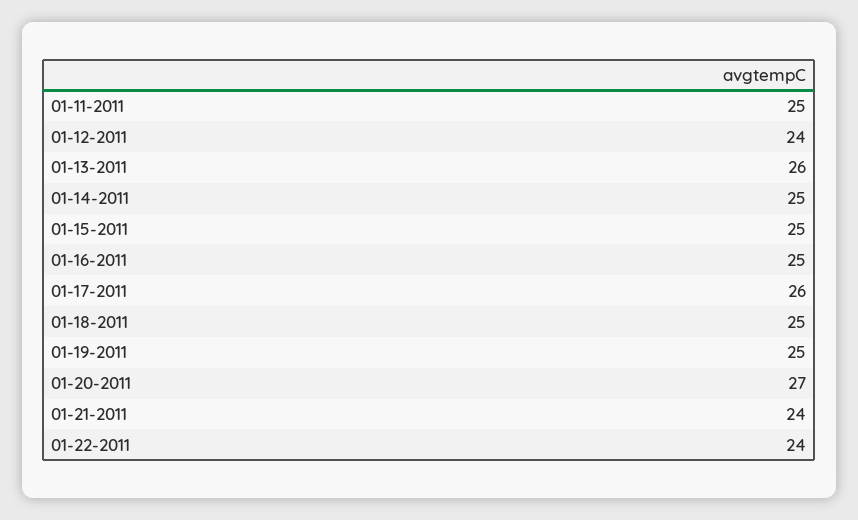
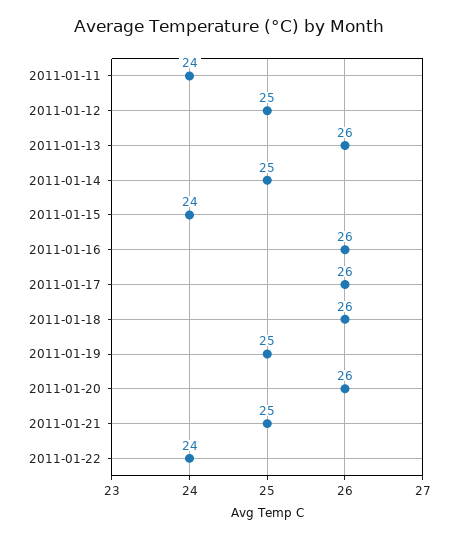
  {
-   "01-11-2011": 25,
+   "01-11-2011": 24,
-   "01-12-2011": 24,
+   "01-12-2011": 25,
    "01-13-2011": 26,
    "01-14-2011": 25,
-   "01-15-2011": 25,
+   "01-15-2011": 24,
-   "01-16-2011": 25,
+   "01-16-2011": 26,
    "01-17-2011": 26,
-   "01-18-2011": 25,
+   "01-18-2011": 26,
    "01-19-2011": 25,
-   "01-20-2011": 27,
+   "01-20-2011": 26,
-   "01-21-2011": 24,
+   "01-21-2011": 25,
    "01-22-2011": 24
  }

